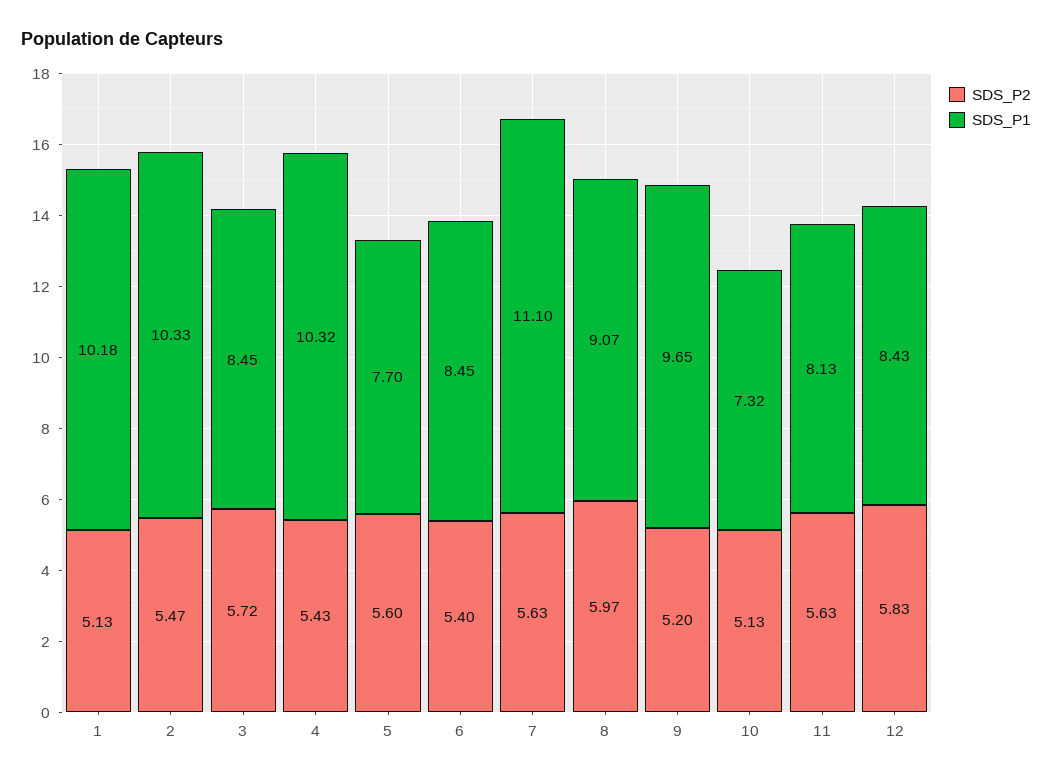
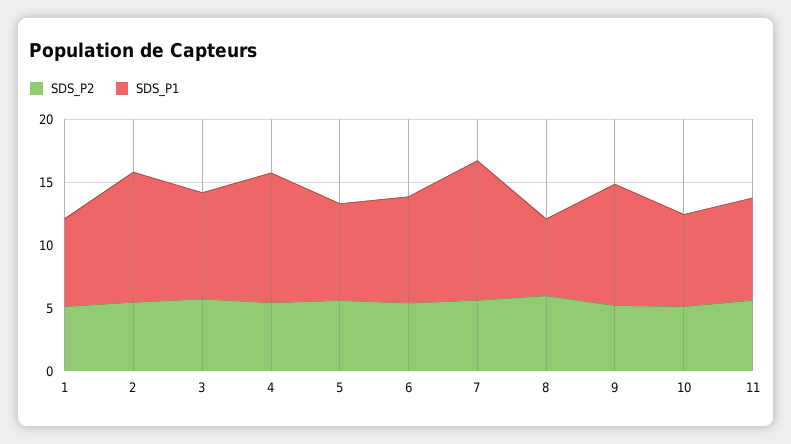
  {
    "SDS_P2": {
      "1": 5.13,
      "2": 5.47,
      "3": 5.72,
      "4": 5.43,
      "5": 5.6,
      "6": 5.4,
      "7": 5.63,
      "8": 5.97,
      "9": 5.2,
      "10": 5.13,
-     "11": 5.63,
+     "11": 5.63
-     "12": 5.83
    },
    "SDS_P1": {
-     "1": 10.18,
+     "1": 7,
      "2": 10.33,
      "3": 8.45,
      "4": 10.32,
      "5": 7.7,
      "6": 8.45,
      "7": 11.1,
-     "8": 9.07,
+     "8": 6,
      "9": 9.65,
      "10": 7.32,
-     "11": 8.13,
+     "11": 8.13
-     "12": 8.43
    }
  }

